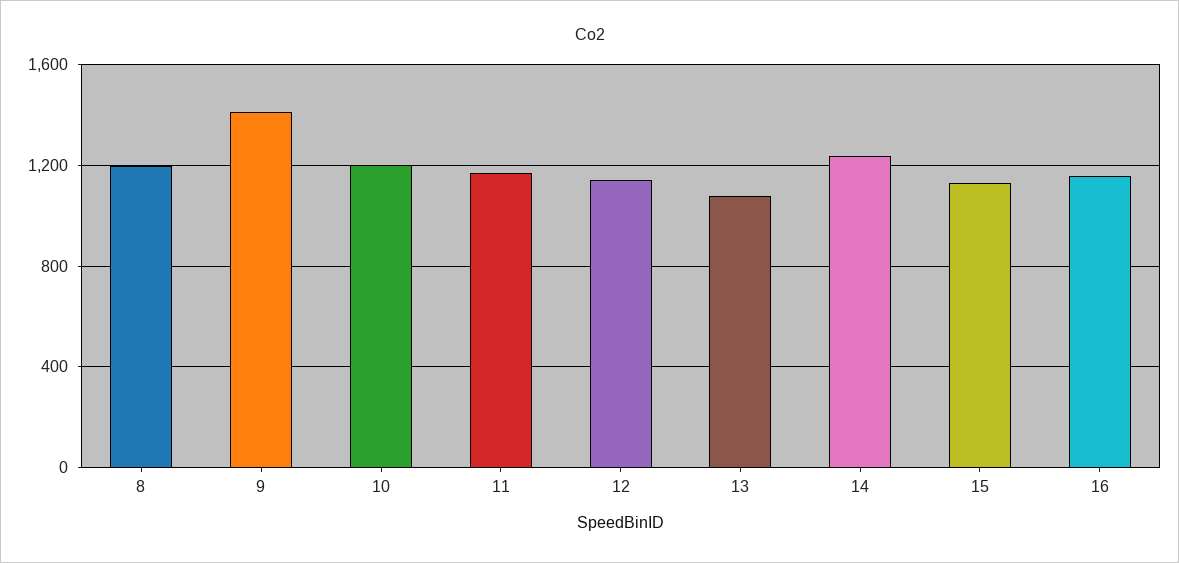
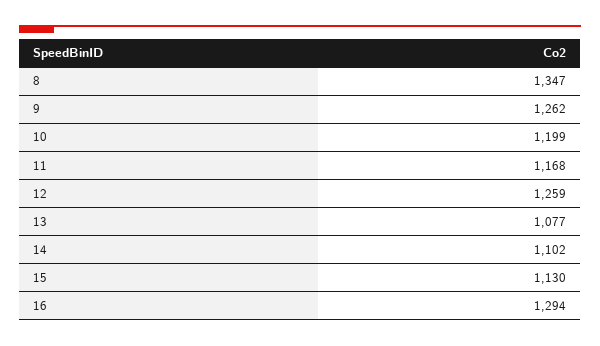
  {
-   "8": 1200,
+   "8": 1347,
-   "9": 1400,
+   "9": 1262,
    "10": 1199,
    "11": 1168,
-   "12": 1150,
+   "12": 1259,
    "13": 1077,
-   "14": 1250,
+   "14": 1102,
    "15": 1130,
-   "16": 1150
+   "16": 1294
  }

